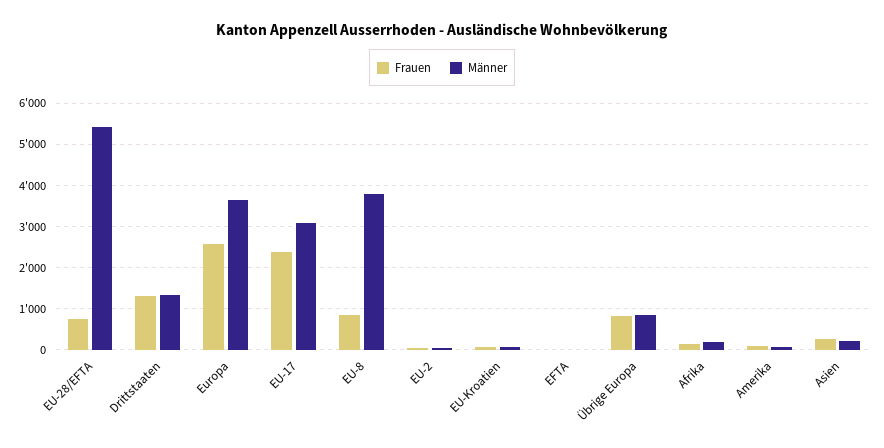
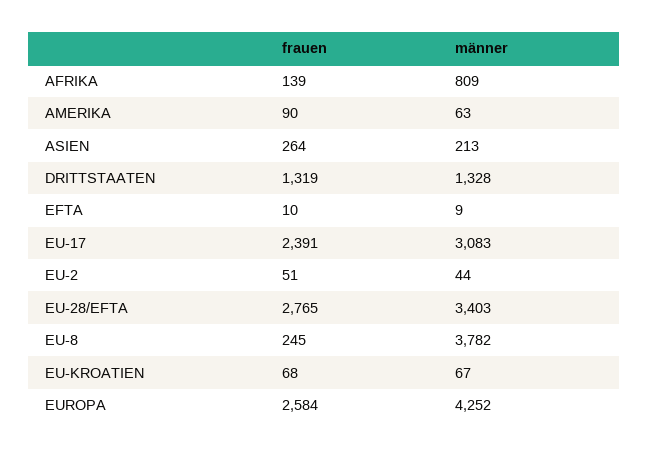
  {
    "Frauen": {
-     "EU-28/EFTA": 800,
+     "EU-28/EFTA": 2765,
      "Drittstaaten": 1319,
      "Europa": 2584,
      "EU-17": 2391,
-     "EU-8": 800,
+     "EU-8": 245,
      "EU-2": 51,
      "EU-Kroatien": 68,
      "EFTA": 10,
-     "Übrige Europa": 800,
      "Afrika": 139,
      "Amerika": 90,
      "Asien": 264
    },
    "Männer": {
-     "EU-28/EFTA": 5400,
+     "EU-28/EFTA": 3403,
      "Drittstaaten": 1328,
-     "Europa": 3600,
+     "Europa": 4252,
      "EU-17": 3083,
      "EU-8": 3782,
      "EU-2": 44,
      "EU-Kroatien": 67,
      "EFTA": 9,
-     "Übrige Europa": 800,
-     "Afrika": 200,
+     "Afrika": 809,
      "Amerika": 63,
      "Asien": 213
    }
  }

